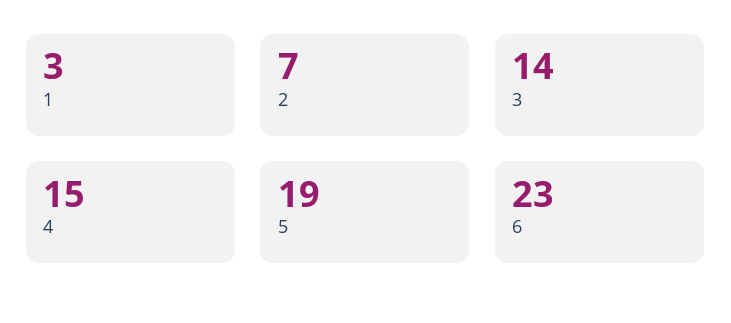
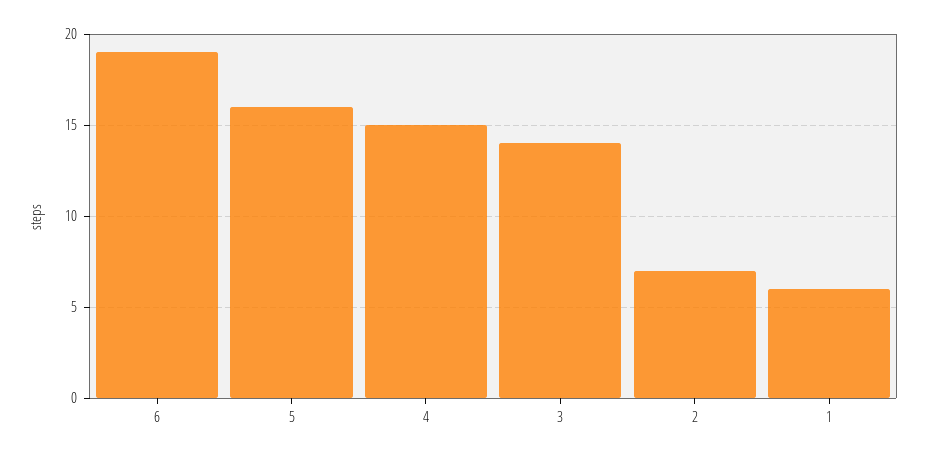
  {
-   "1": 3,
+   "1": 6,
    "2": 7,
    "3": 14,
    "4": 15,
-   "5": 19,
+   "5": 16,
-   "6": 23
+   "6": 19
  }

